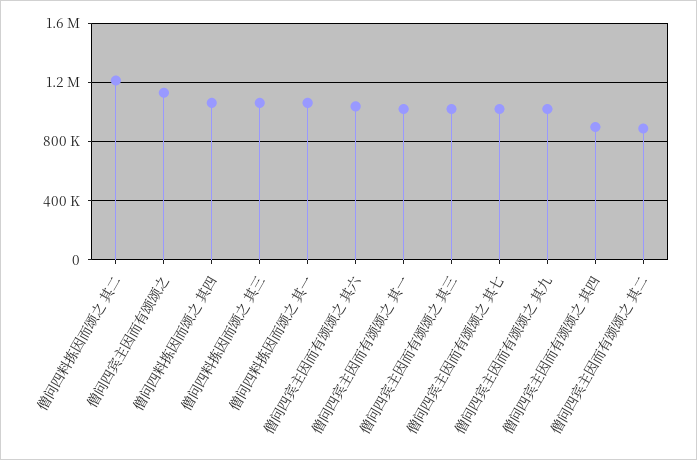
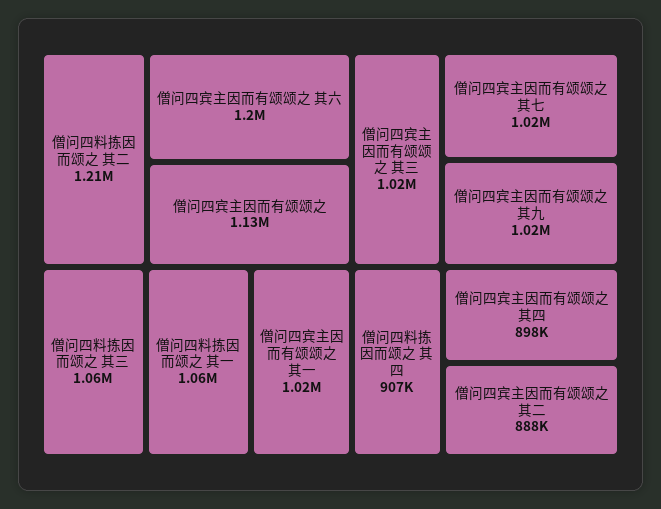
  {
    "僧问四料拣因而颂之 其二": 1210000,
    "僧问四宾主因而有颂颂之": 1130000,
-   "僧问四料拣因而颂之 其四": 1050000,
+   "僧问四料拣因而颂之 其四": 907000,
    "僧问四料拣因而颂之 其三": 1060000,
    "僧问四料拣因而颂之 其一": 1060000,
-   "僧问四宾主因而有颂颂之 其六": 1050000,
+   "僧问四宾主因而有颂颂之 其六": 1200000,
    "僧问四宾主因而有颂颂之 其一": 1020000,
    "僧问四宾主因而有颂颂之 其三": 1020000,
    "僧问四宾主因而有颂颂之 其七": 1020000,
    "僧问四宾主因而有颂颂之 其九": 1020000,
    "僧问四宾主因而有颂颂之 其四": 898000,
    "僧问四宾主因而有颂颂之 其二": 888000
  }

